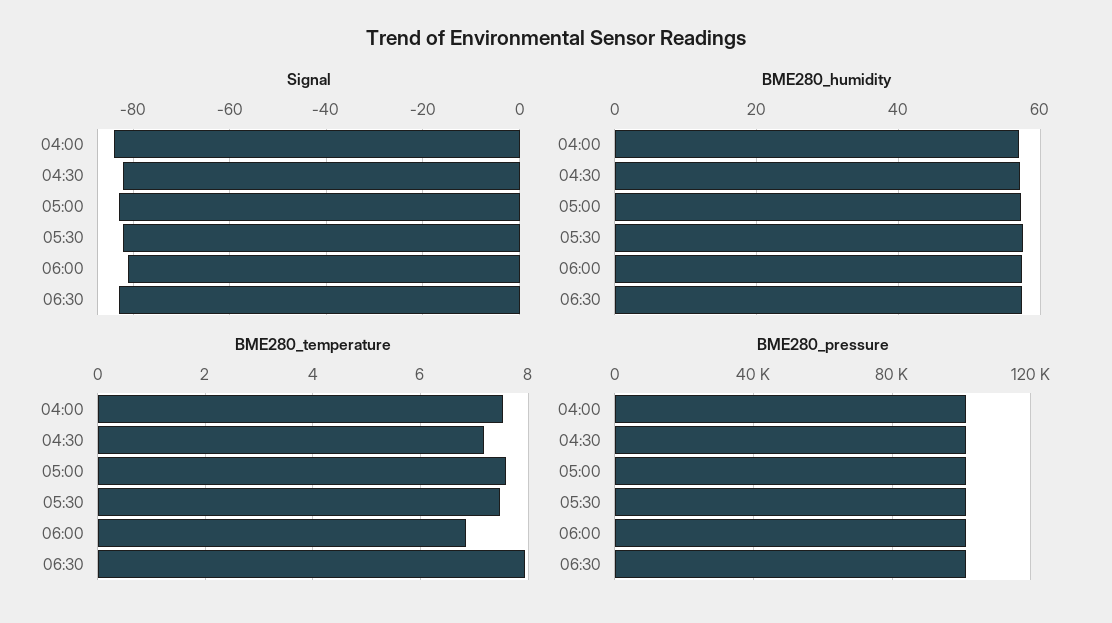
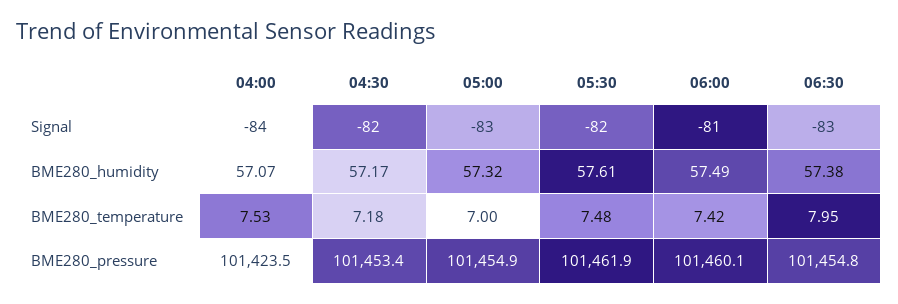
  {
    "Signal": {
      "04:00": -84,
      "04:30": -82,
      "05:00": -83,
      "05:30": -82,
      "06:00": -81,
      "06:30": -83
    },
    "BME280_humidity": {
      "04:00": 57.07,
      "04:30": 57.17,
      "05:00": 57.32,
      "05:30": 57.61,
      "06:00": 57.49,
      "06:30": 57.38
    },
    "BME280_temperature": {
      "04:00": 7.53,
      "04:30": 7.18,
-     "05:00": 7.6,
+     "05:00": 7,
      "05:30": 7.48,
-     "06:00": 6.8,
+     "06:00": 7.42,
      "06:30": 7.95
    },
    "BME280_pressure": {
      "04:00": 101423.5,
      "04:30": 101453.4,
      "05:00": 101454.9,
      "05:30": 101461.9,
      "06:00": 101460.1,
      "06:30": 101454.8
    }
  }

